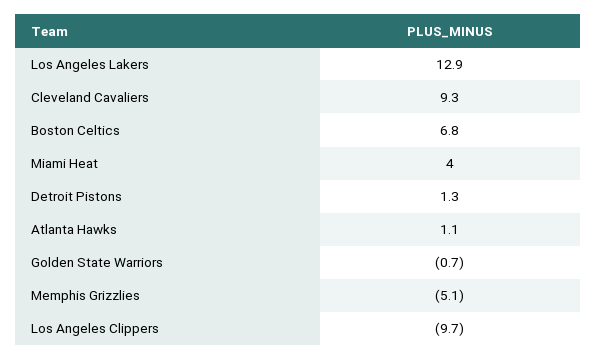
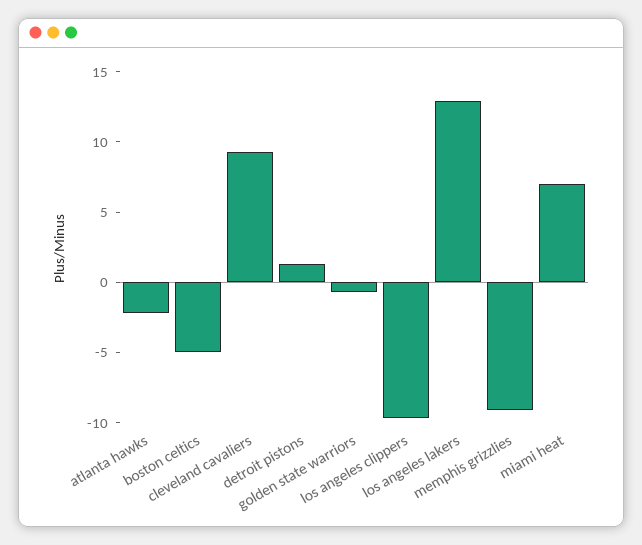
  {
    "Los Angeles Lakers": 12.9,
    "Cleveland Cavaliers": 9.3,
-   "Boston Celtics": 6.8,
+   "Boston Celtics": -5,
-   "Miami Heat": 4,
+   "Miami Heat": 7,
    "Detroit Pistons": 1.3,
-   "Atlanta Hawks": 1.1,
+   "Atlanta Hawks": -2,
    "Golden State Warriors": -0.7,
-   "Memphis Grizzlies": -5.1,
+   "Memphis Grizzlies": -9,
    "Los Angeles Clippers": -9.7
  }

